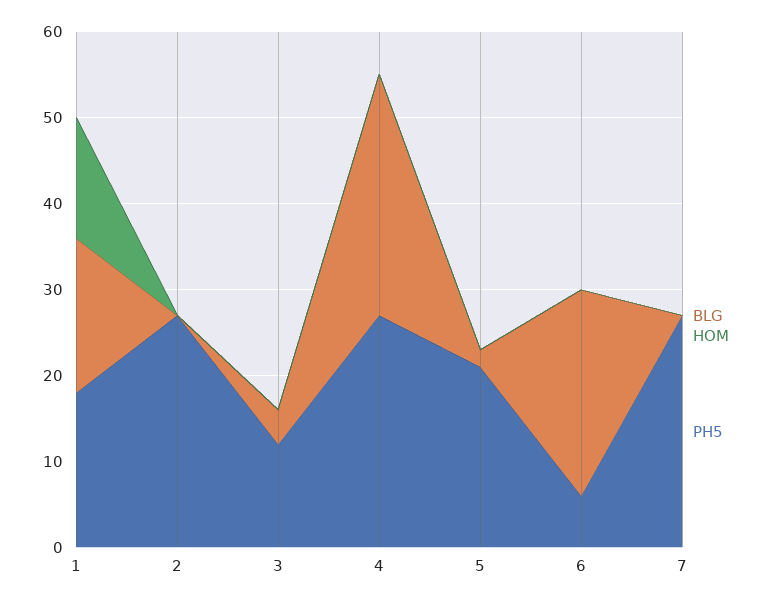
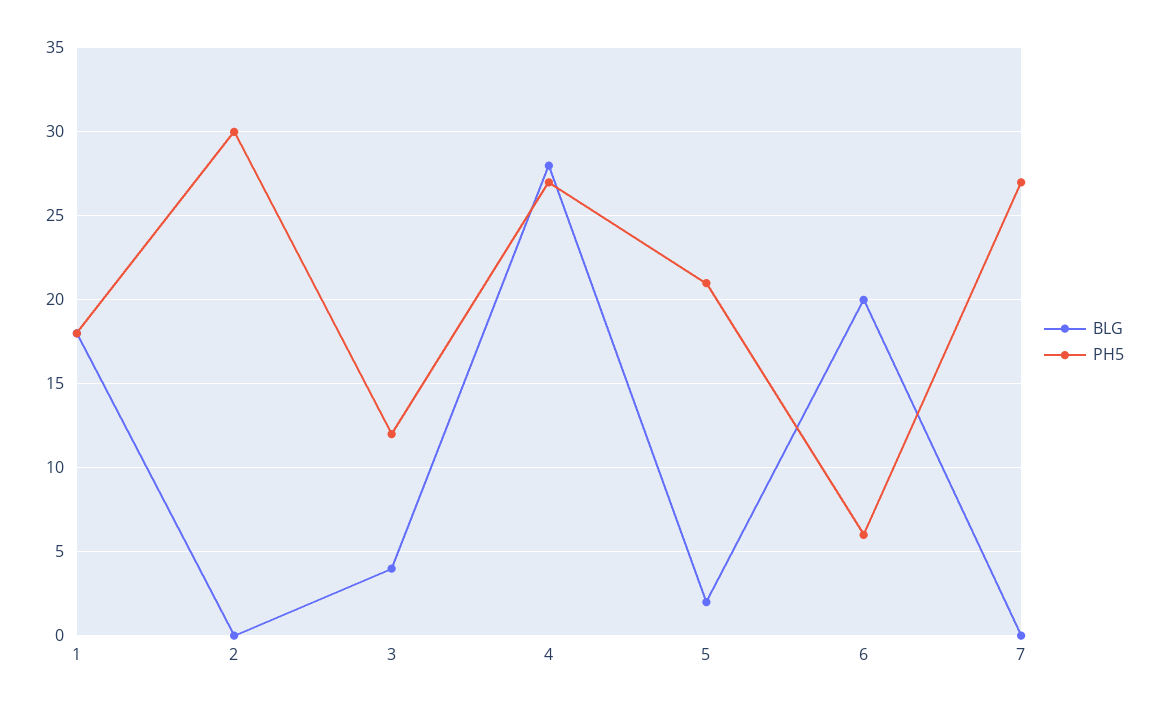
  {
    "BLG": {
      "1": 18,
      "2": 0,
      "3": 4,
      "4": 28,
      "5": 2,
-     "6": 24,
+     "6": 20,
      "7": 0
    },
-   "HOM": {
-     "1": 14,
-     "2": 0,
-     "3": 0,
-     "4": 0,
-     "5": 0,
-     "6": 0,
-     "7": 0
-   },
    "PH5": {
      "1": 18,
-     "2": 27,
+     "2": 30,
      "3": 12,
      "4": 27,
      "5": 21,
      "6": 6,
      "7": 27
    }
  }

